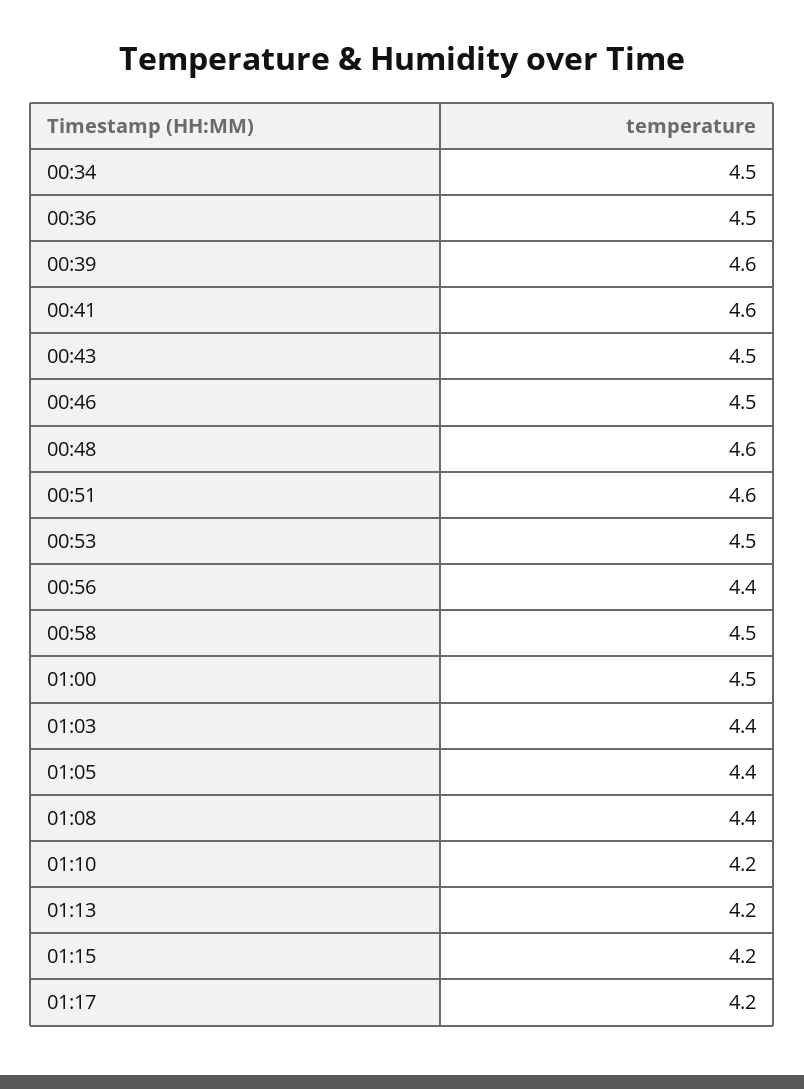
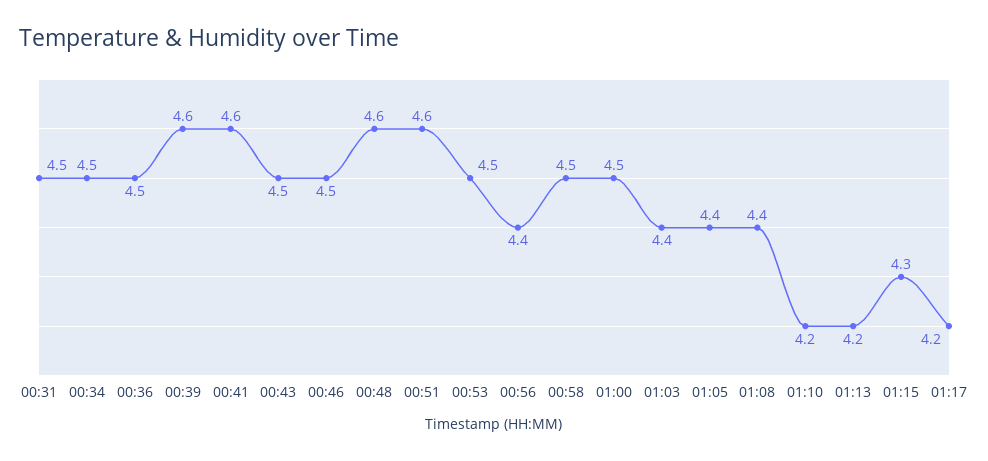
  {
    "00:34": 4.5,
    "00:36": 4.5,
    "00:39": 4.6,
    "00:41": 4.6,
    "00:43": 4.5,
    "00:46": 4.5,
    "00:48": 4.6,
    "00:51": 4.6,
    "00:53": 4.5,
    "00:56": 4.4,
    "00:58": 4.5,
    "01:00": 4.5,
    "01:03": 4.4,
    "01:05": 4.4,
    "01:08": 4.4,
    "01:10": 4.2,
    "01:13": 4.2,
-   "01:15": 4.2,
+   "01:15": 4.3,
-   "01:17": 4.2
+   "01:17": 4.2,
+   "00:31": 4.5
  }

